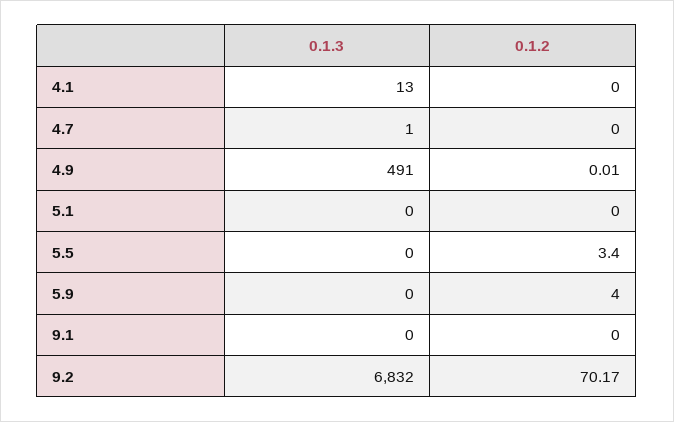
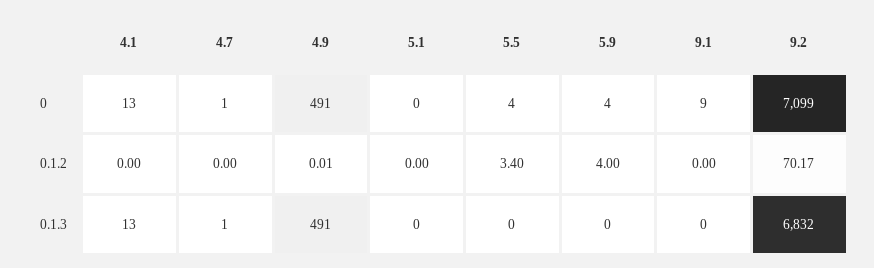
  {
    "0.1.3": {
      "4.1": 13,
      "4.7": 1,
      "4.9": 491,
      "5.1": 0,
      "5.5": 0,
      "5.9": 0,
      "9.1": 0,
      "9.2": 6832
    },
    "0.1.2": {
      "4.1": 0,
      "4.7": 0,
      "4.9": 0.01,
      "5.1": 0,
      "5.5": 3.4,
      "5.9": 4,
      "9.1": 0,
      "9.2": 70.17
-   }
+   },
+   "0": {
+     "4.1": 13,
+     "4.7": 1,
+     "4.9": 491,
+     "5.1": 0,
+     "5.5": 4,
+     "5.9": 4,
+     "9.1": 9,
+     "9.2": 7099
+   }
  }

